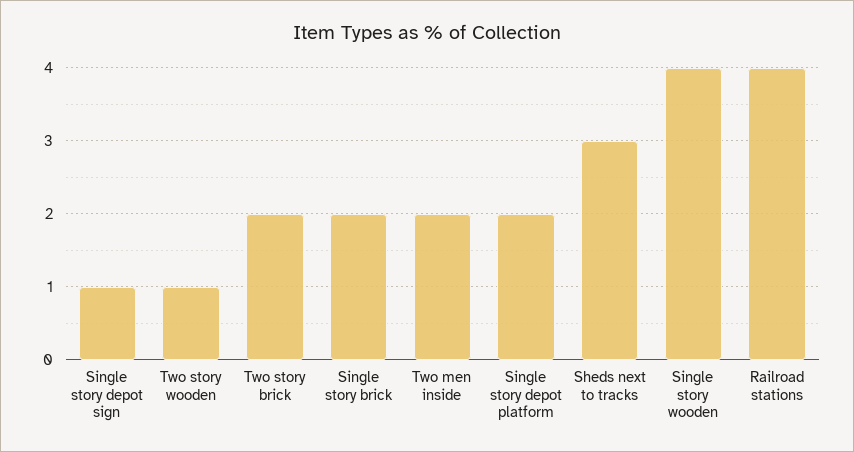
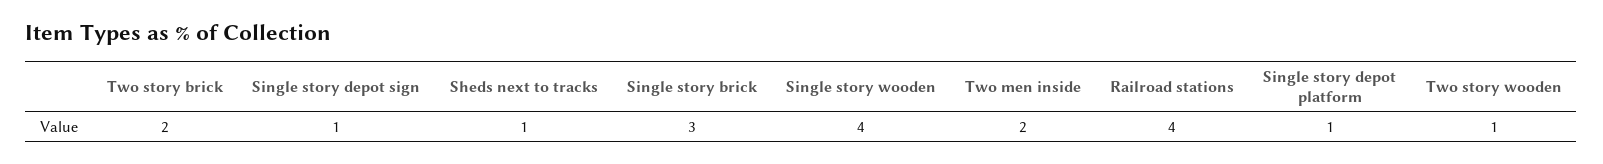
  {
    "Single story depot sign": 1,
    "Two story wooden": 1,
    "Two story brick": 2,
-   "Single story brick": 2,
+   "Single story brick": 3,
    "Two men inside": 2,
-   "Single story depot platform": 2,
+   "Single story depot platform": 1,
-   "Sheds next to tracks": 3,
+   "Sheds next to tracks": 1,
    "Single story wooden": 4,
    "Railroad stations": 4
  }

